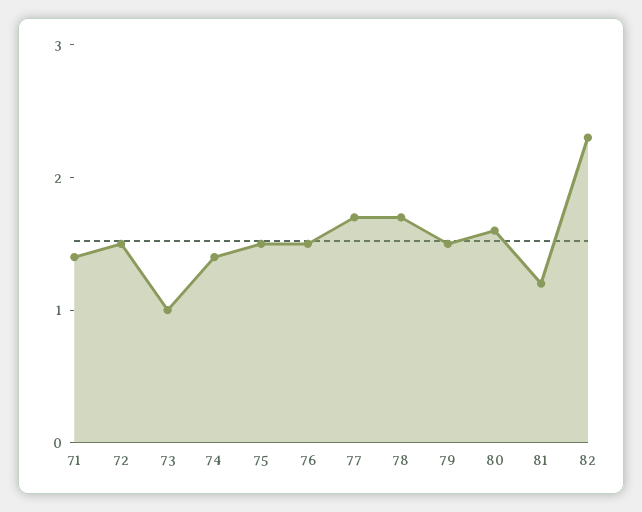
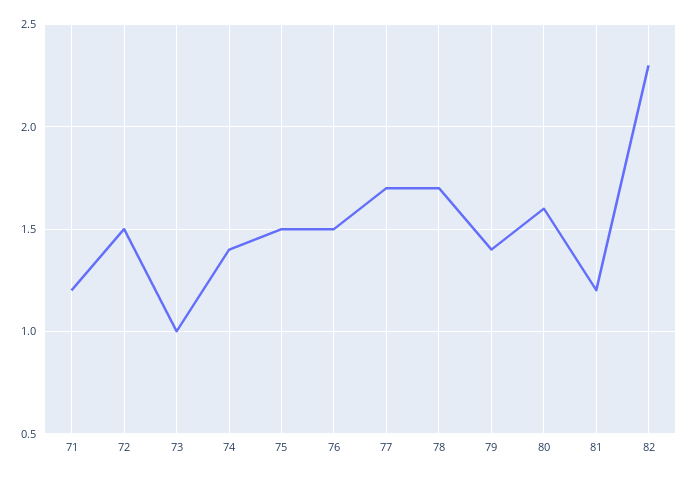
  {
-   "71": 1.4,
+   "71": 1.2,
    "72": 1.5,
    "73": 1,
    "74": 1.4,
    "75": 1.5,
    "76": 1.5,
    "77": 1.7,
    "78": 1.7,
-   "79": 1.5,
+   "79": 1.4,
    "80": 1.6,
    "81": 1.2,
    "82": 2.3
  }

